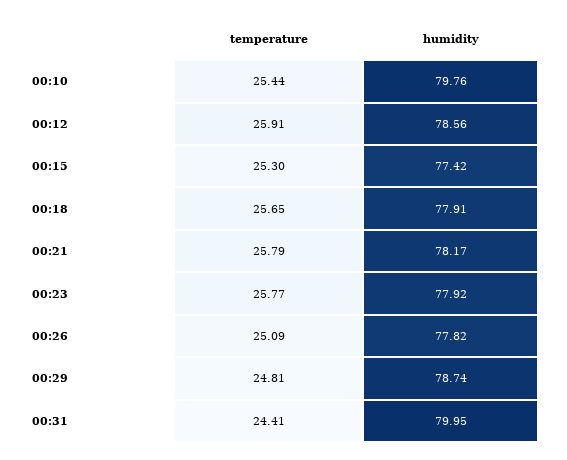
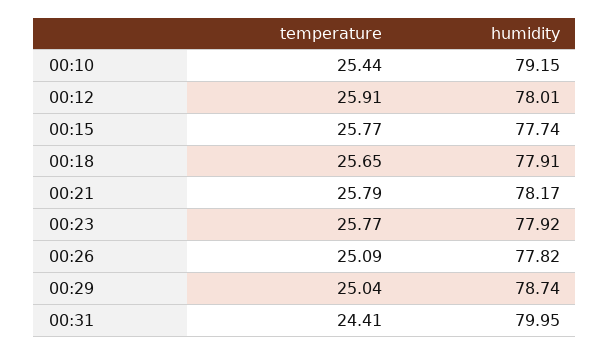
  {
    "temperature": {
      "00:10": 25.44,
      "00:12": 25.91,
-     "00:15": 25.3,
+     "00:15": 25.77,
      "00:18": 25.65,
      "00:21": 25.79,
      "00:23": 25.77,
      "00:26": 25.09,
-     "00:29": 24.81,
+     "00:29": 25.04,
      "00:31": 24.41
    },
    "humidity": {
-     "00:10": 79.76,
+     "00:10": 79.15,
-     "00:12": 78.56,
+     "00:12": 78.01,
-     "00:15": 77.42,
+     "00:15": 77.74,
      "00:18": 77.91,
      "00:21": 78.17,
      "00:23": 77.92,
      "00:26": 77.82,
      "00:29": 78.74,
      "00:31": 79.95
    }
  }

